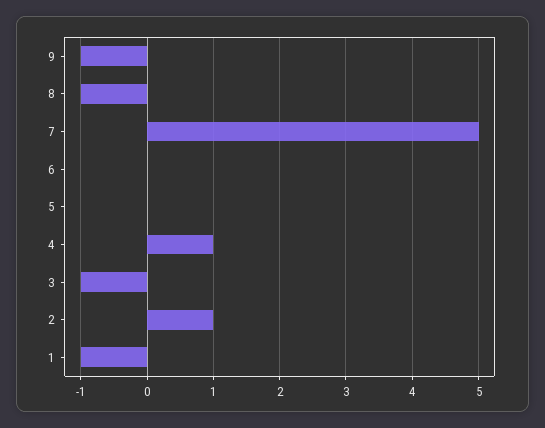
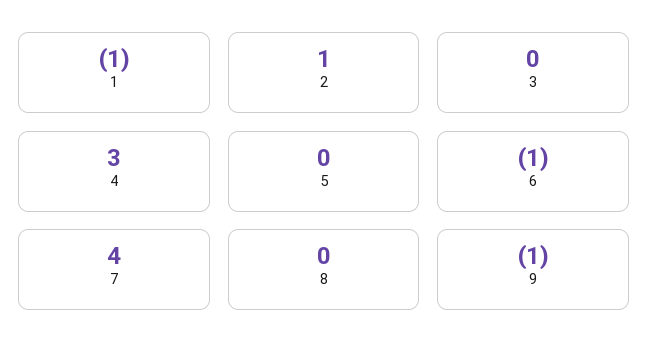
  {
    "9": -1,
-   "8": -1,
+   "8": 0,
-   "7": 5,
+   "7": 4,
-   "6": 0,
+   "6": -1,
    "5": 0,
-   "4": 1,
+   "4": 3,
-   "3": -1,
+   "3": 0,
    "2": 1,
    "1": -1
  }

